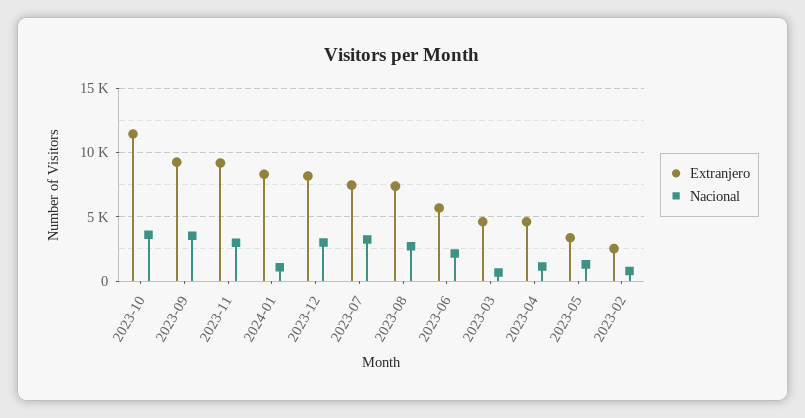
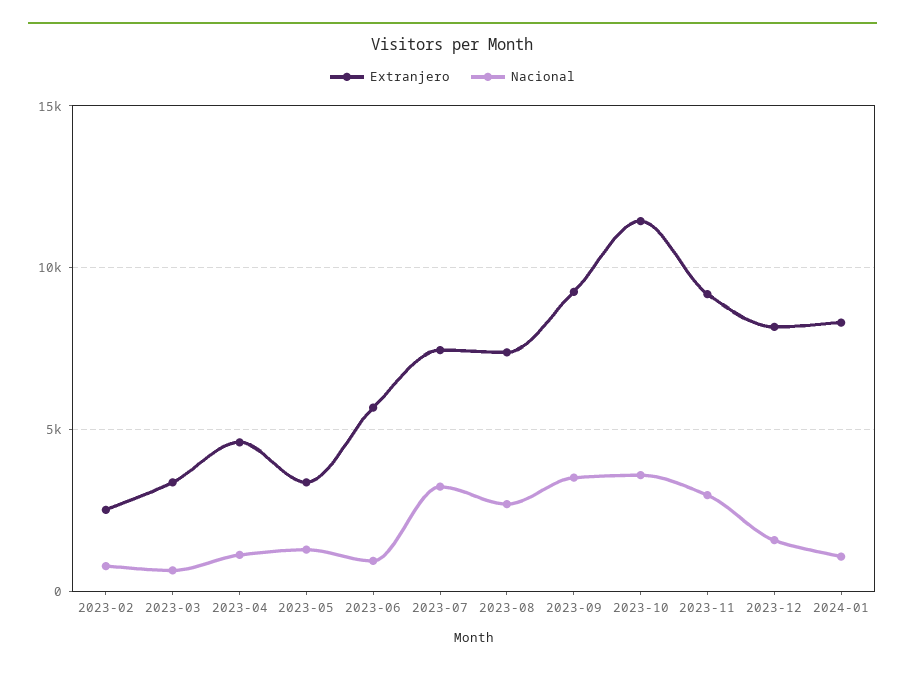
  {
    "Extranjero": {
      "2023-10": 11500,
      "2023-09": 9500,
      "2023-11": 9000,
      "2024-01": 8500,
      "2023-12": 8000,
      "2023-07": 7500,
      "2023-08": 7500,
      "2023-06": 5500,
-     "2023-03": 4500,
+     "2023-03": 3500,
      "2023-04": 4500,
      "2023-05": 3500,
      "2023-02": 2500
    },
    "Nacional": {
      "2023-10": 3500,
      "2023-09": 3500,
      "2023-11": 3000,
      "2024-01": 1000,
-     "2023-12": 3000,
+     "2023-12": 1500,
      "2023-07": 3000,
      "2023-08": 2500,
-     "2023-06": 2000,
+     "2023-06": 1000,
      "2023-03": 500,
      "2023-04": 1000,
      "2023-05": 1500,
      "2023-02": 1000
    }
  }

